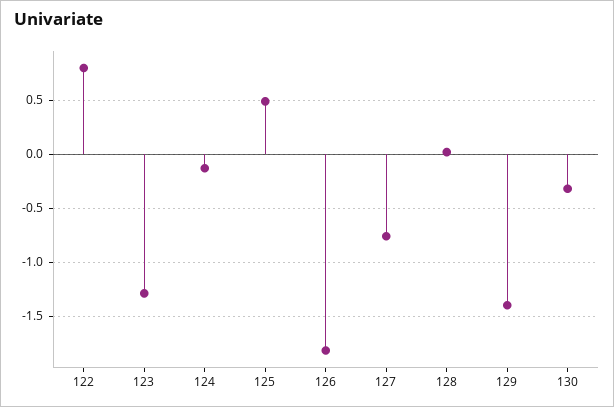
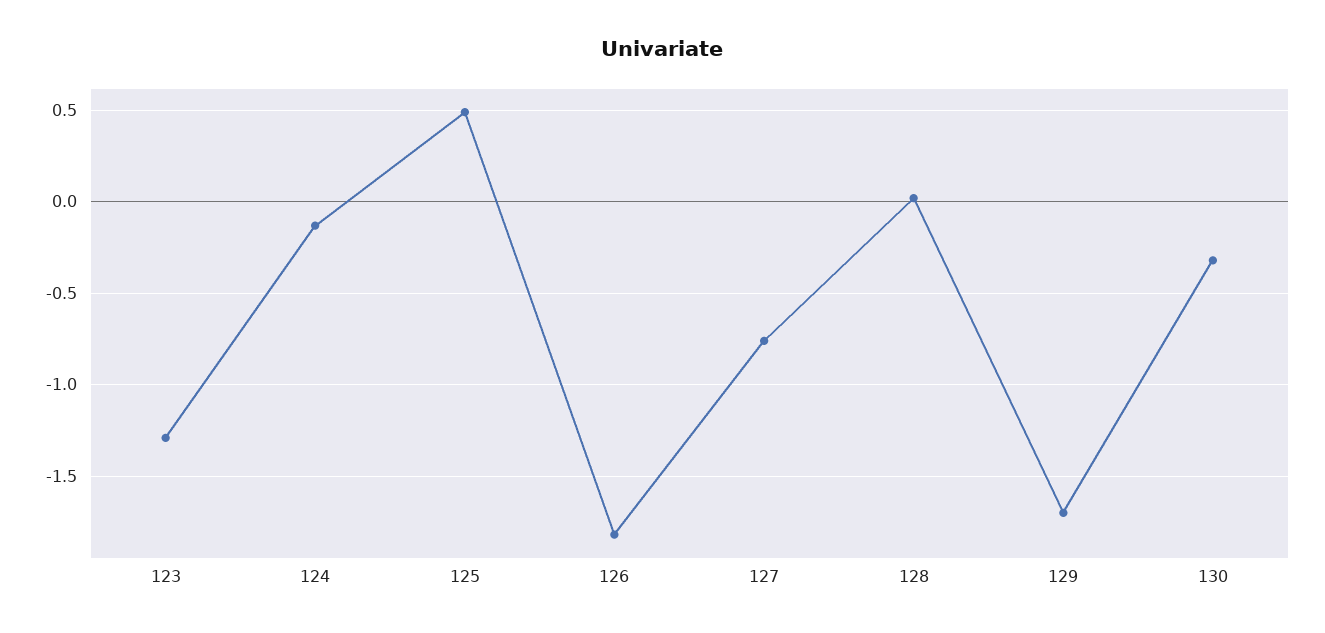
  {
-   "122": 0.8,
    "123": -1.3,
    "124": -0.15,
    "125": 0.5,
    "126": -1.8,
    "127": -0.75,
    "128": 0,
-   "129": -1.4,
+   "129": -1.7,
    "130": -0.3
  }

